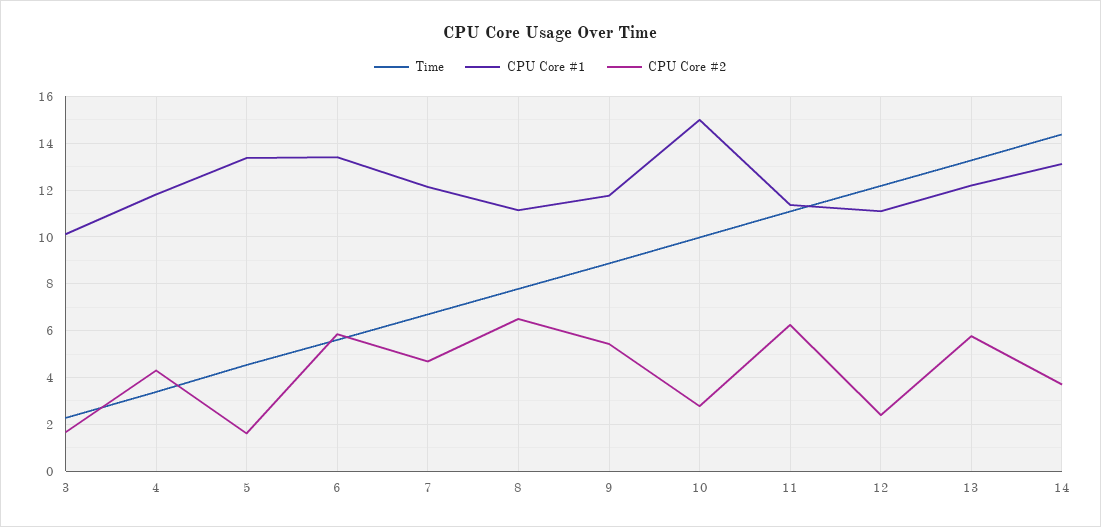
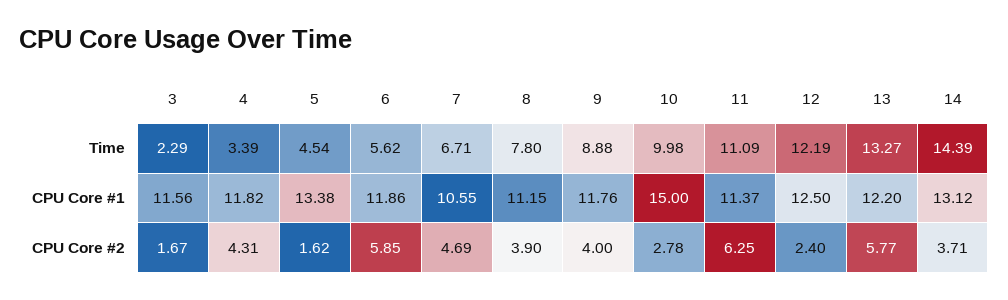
  {
    "Time": {
      "3": 2.29,
      "4": 3.39,
      "5": 4.54,
      "6": 5.62,
      "7": 6.71,
      "8": 7.8,
      "9": 8.88,
      "10": 9.98,
      "11": 11.09,
      "12": 12.19,
      "13": 13.27,
      "14": 14.39
    },
    "CPU Core #1": {
-     "3": 10,
+     "3": 11.56,
      "4": 11.82,
      "5": 13.38,
-     "6": 13.5,
+     "6": 11.86,
-     "7": 12,
+     "7": 10.55,
      "8": 11.15,
      "9": 11.76,
      "10": 15,
      "11": 11.37,
-     "12": 11,
+     "12": 12.5,
      "13": 12.2,
      "14": 13.12
    },
    "CPU Core #2": {
      "3": 1.67,
      "4": 4.31,
      "5": 1.62,
      "6": 5.85,
      "7": 4.69,
-     "8": 6.5,
+     "8": 3.9,
-     "9": 5.5,
+     "9": 4,
      "10": 2.78,
      "11": 6.25,
      "12": 2.4,
      "13": 5.77,
      "14": 3.71
    }
  }

